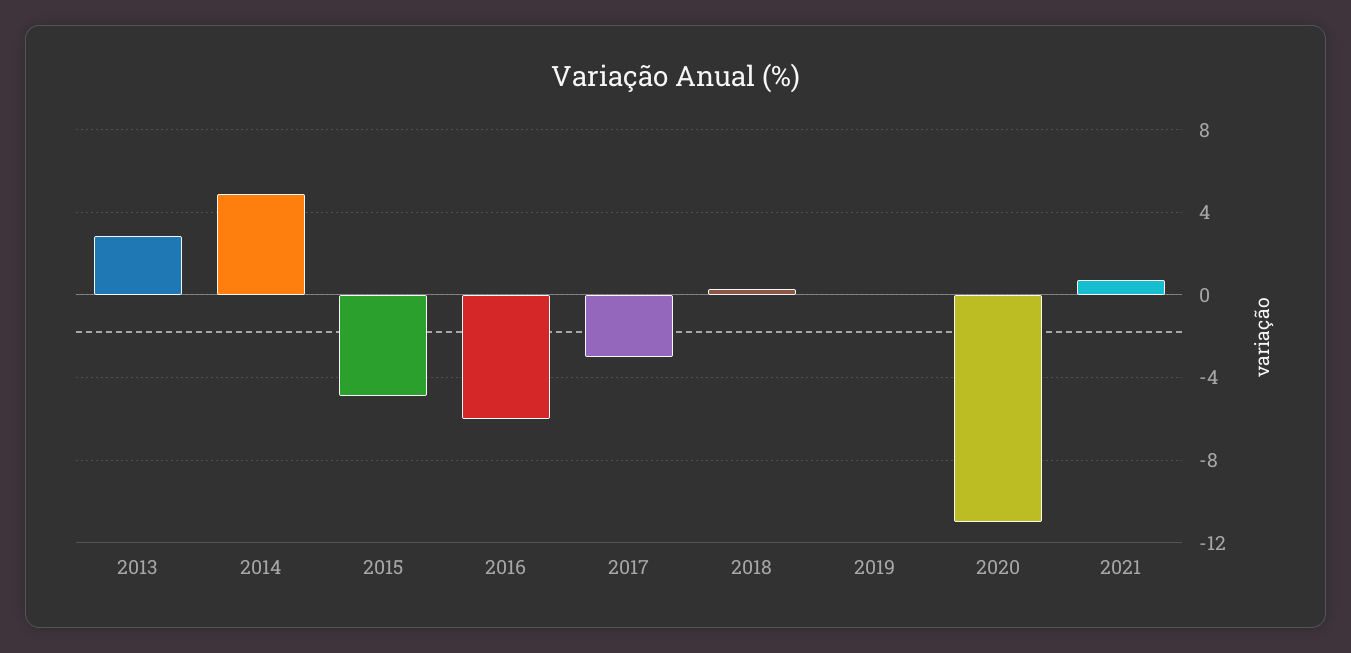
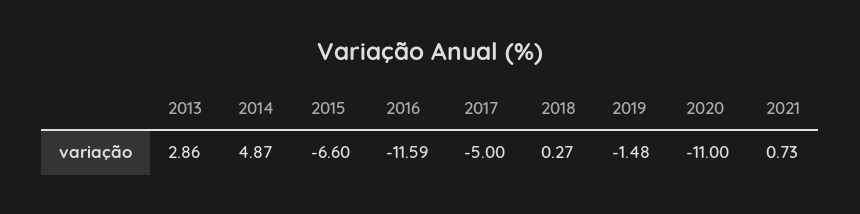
  {
    "2013": 2.86,
    "2014": 4.87,
-   "2015": -5,
+   "2015": -6.6,
-   "2016": -6,
+   "2016": -11.59,
-   "2017": -3,
+   "2017": -5,
    "2018": 0.27,
-   "2019": 0,
+   "2019": -1.48,
    "2020": -11,
    "2021": 0.73
  }

